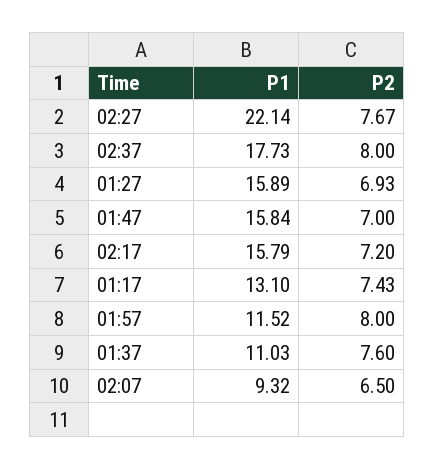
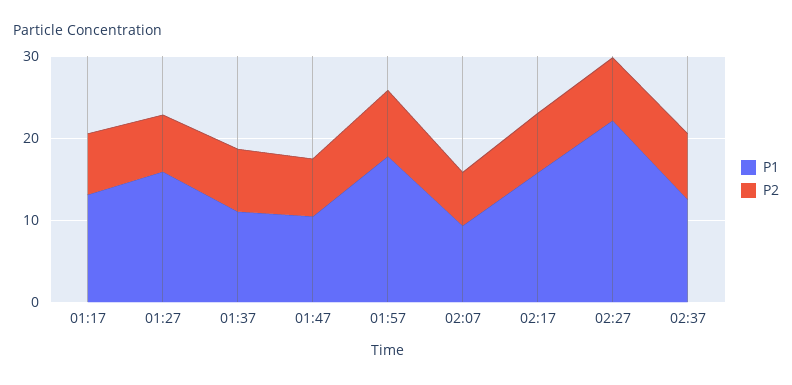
  {
    "P1": {
      "02:27": 22.14,
-     "02:37": 17.73,
+     "02:37": 12,
      "01:27": 15.89,
-     "01:47": 15.84,
+     "01:47": 10,
      "02:17": 15.79,
      "01:17": 13.1,
-     "01:57": 11.52,
+     "01:57": 18,
      "01:37": 11.03,
      "02:07": 9.32
    },
    "P2": {
      "02:27": 7.67,
      "02:37": 8,
      "01:27": 6.93,
      "01:47": 7,
      "02:17": 7.2,
      "01:17": 7.43,
      "01:57": 8,
      "01:37": 7.6,
      "02:07": 6.5
    }
  }

